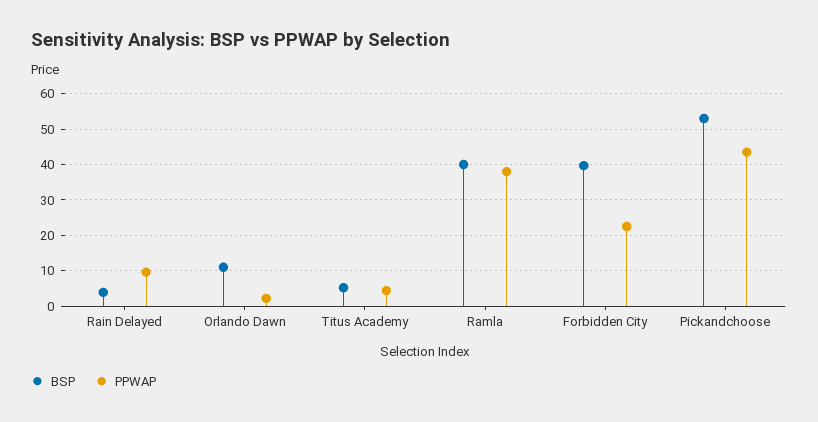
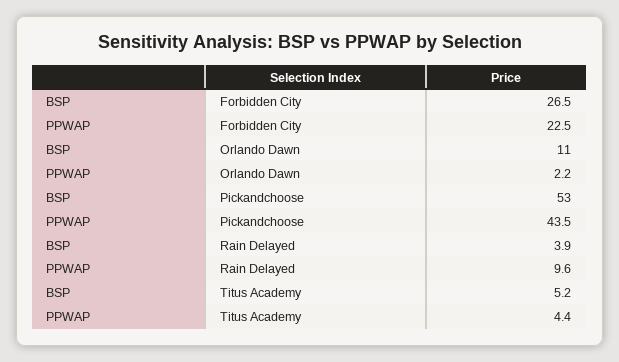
  {
    "BSP": {
      "Rain Delayed": 3.9,
      "Orlando Dawn": 11,
      "Titus Academy": 5.2,
-     "Ramla": 40,
-     "Forbidden City": 40,
+     "Forbidden City": 26.5,
      "Pickandchoose": 53
    },
    "PPWAP": {
      "Rain Delayed": 9.6,
      "Orlando Dawn": 2.2,
      "Titus Academy": 4.4,
-     "Ramla": 38,
      "Forbidden City": 22.5,
      "Pickandchoose": 43.5
    }
  }

